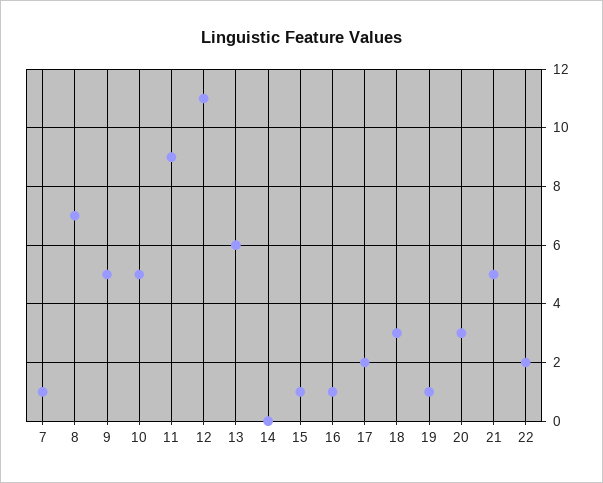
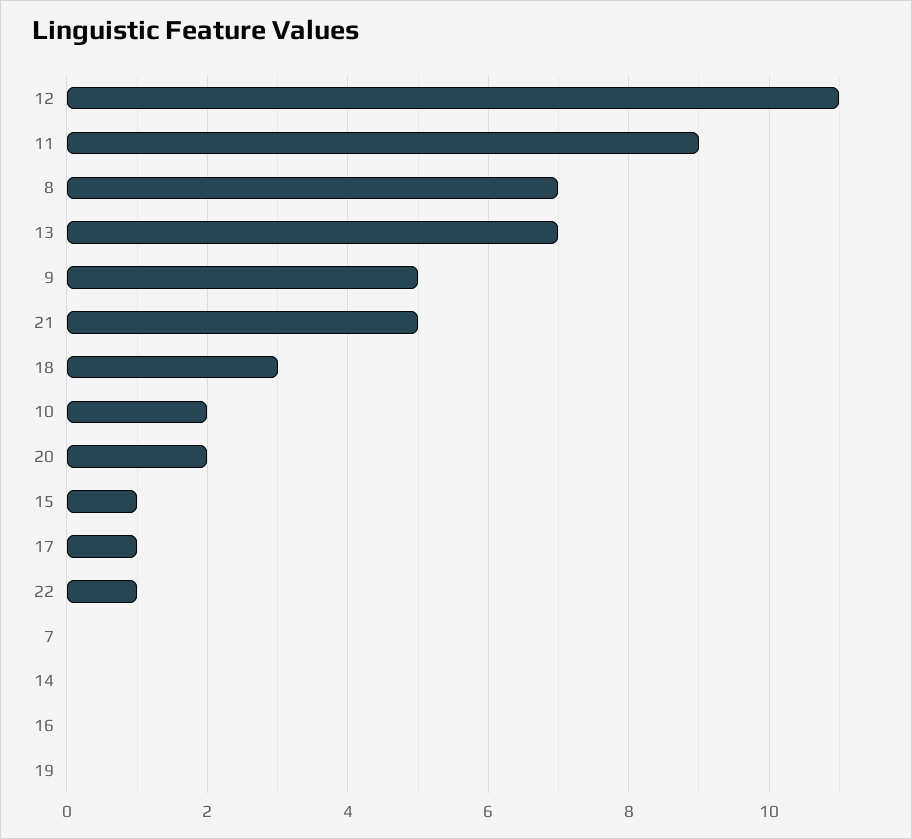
  {
-   "7": 1,
+   "7": 0,
    "8": 7,
    "9": 5,
-   "10": 5,
+   "10": 2,
    "11": 9,
    "12": 11,
-   "13": 6,
+   "13": 7,
    "14": 0,
    "15": 1,
-   "16": 1,
+   "16": 0,
-   "17": 2,
+   "17": 1,
    "18": 3,
-   "19": 1,
+   "19": 0,
-   "20": 3,
+   "20": 2,
    "21": 5,
-   "22": 2
+   "22": 1
  }

